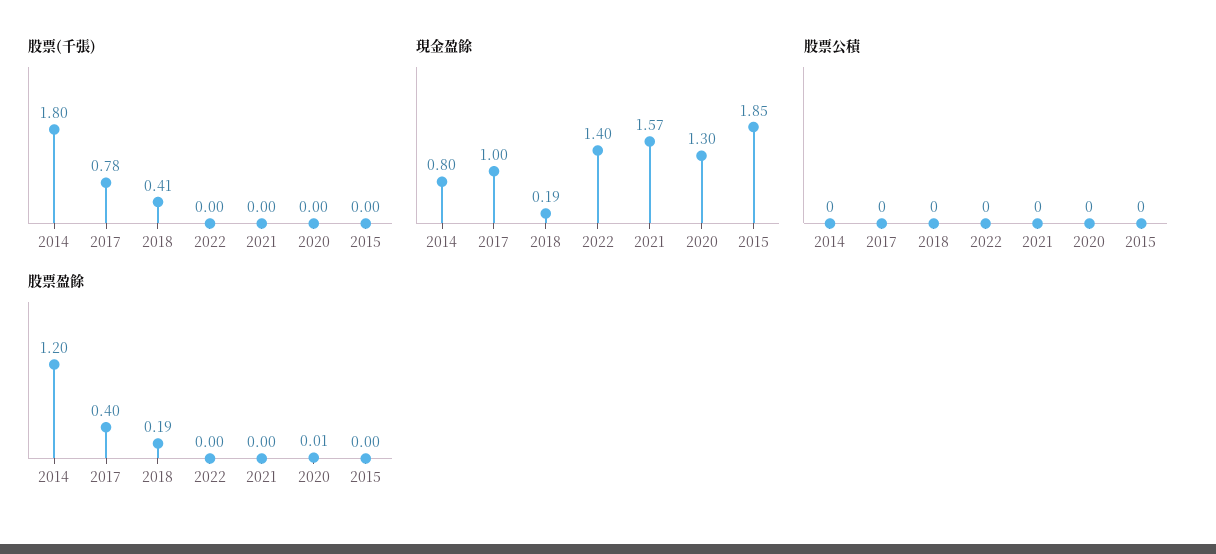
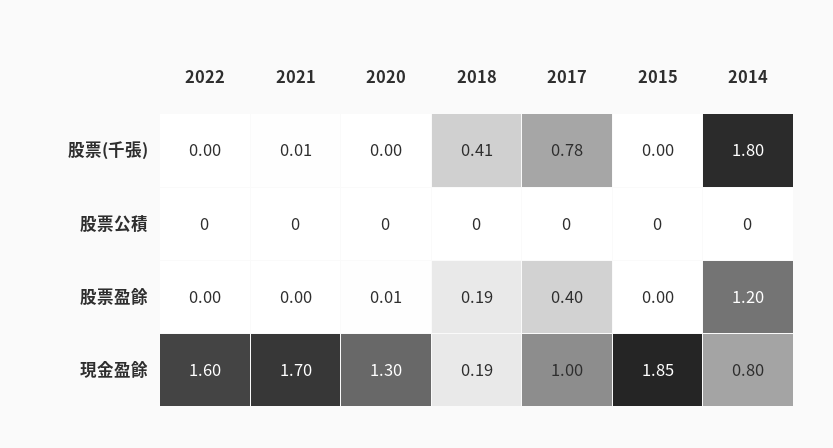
  {
    "股票(千張)": {
      "2014": 1.8,
      "2017": 0.78,
      "2018": 0.41,
      "2022": 0,
-     "2021": 0,
+     "2021": 0.01,
      "2020": 0,
      "2015": 0
    },
    "現金盈餘": {
      "2014": 0.8,
      "2017": 1,
      "2018": 0.19,
-     "2022": 1.4,
+     "2022": 1.6,
-     "2021": 1.57,
+     "2021": 1.7,
      "2020": 1.3,
      "2015": 1.85
    },
    "股票公積": {
      "2014": 0,
      "2017": 0,
      "2018": 0,
      "2022": 0,
      "2021": 0,
      "2020": 0,
      "2015": 0
    },
    "股票盈餘": {
      "2014": 1.2,
      "2017": 0.4,
      "2018": 0.19,
      "2022": 0,
      "2021": 0,
      "2020": 0.01,
      "2015": 0
    }
  }

